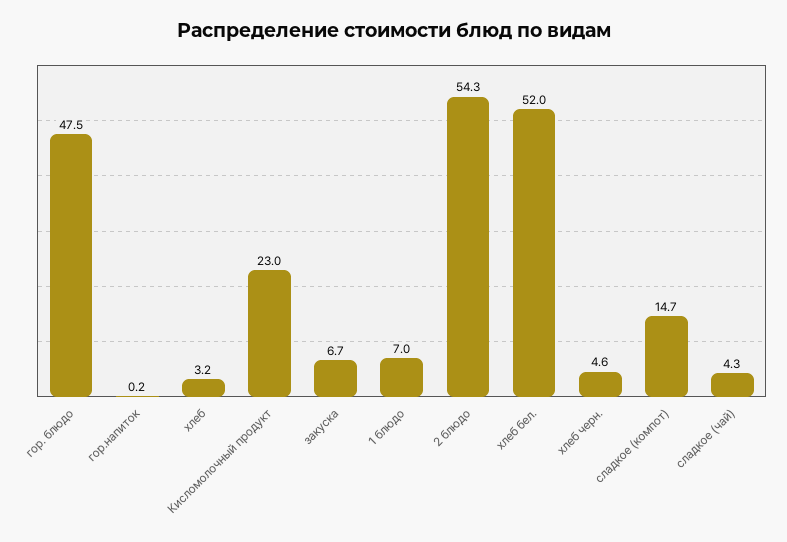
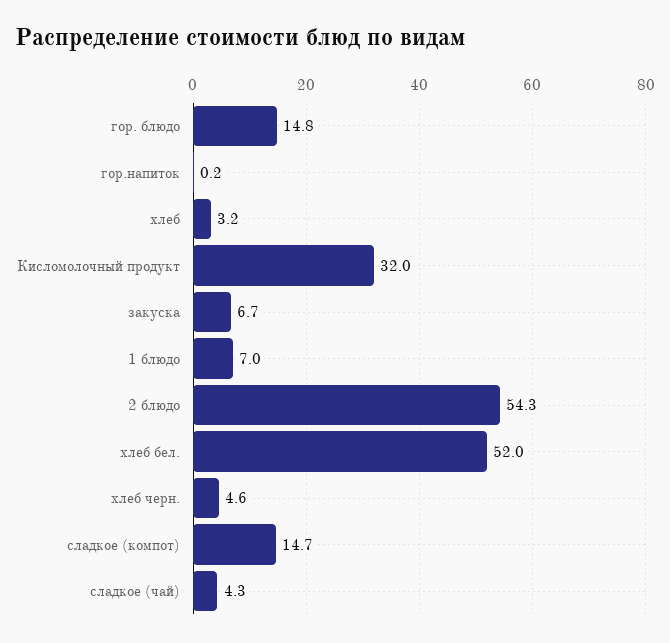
  {
-   "гор. блюдо": 47.5,
+   "гор. блюдо": 14.8,
    "гор.напиток": 0.2,
    "хлеб": 3.2,
-   "Кисломолочный продукт": 23,
+   "Кисломолочный продукт": 32,
    "закуска": 6.7,
    "1 блюдо": 7,
    "2 блюдо": 54.3,
    "хлеб бел.": 52,
    "хлеб черн.": 4.6,
    "сладкое (компот)": 14.7,
    "сладкое (чай)": 4.3
  }

